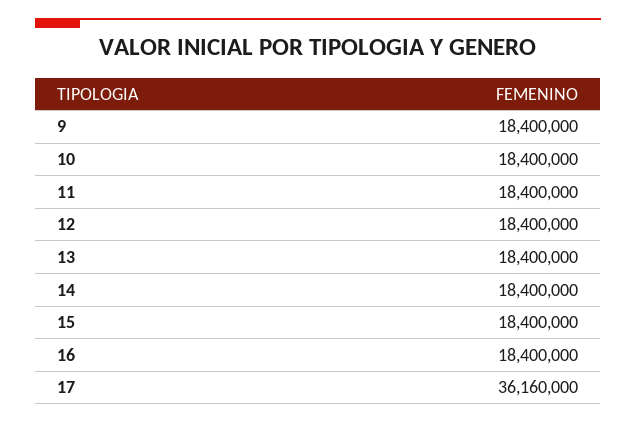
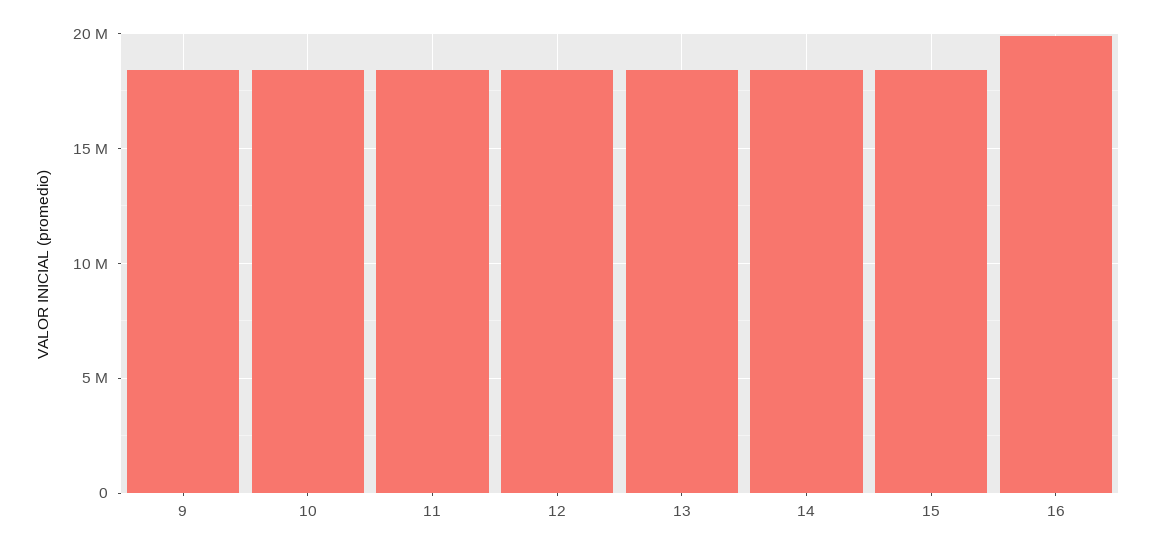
  {
    "9": 18400000,
    "10": 18400000,
    "11": 18400000,
    "12": 18400000,
    "13": 18400000,
    "14": 18400000,
    "15": 18400000,
-   "16": 18400000,
+   "16": 20000000
-   "17": 36160000
  }

